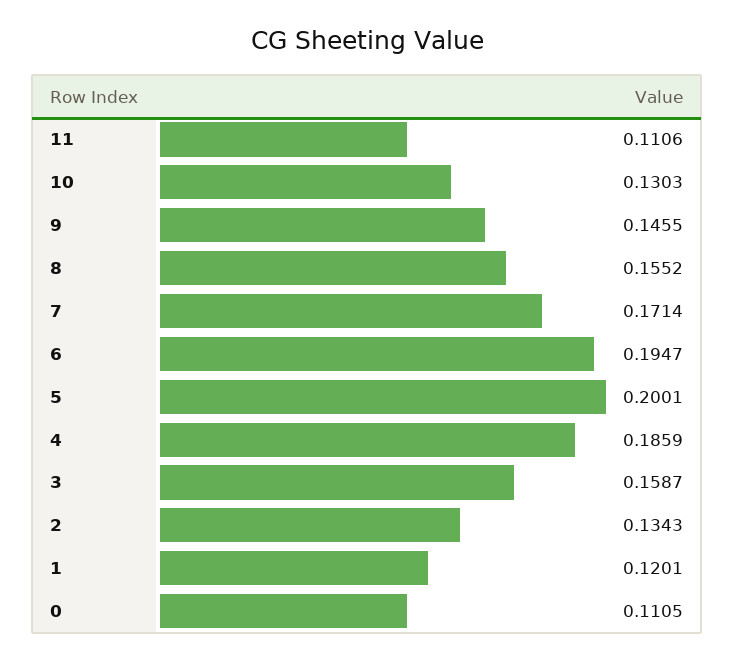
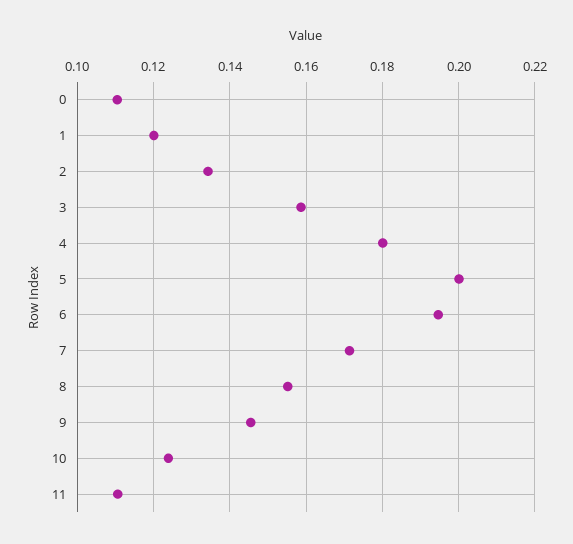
  {
    "11": 0.1106,
-   "10": 0.1303,
+   "10": 0.124,
    "9": 0.1455,
    "8": 0.1552,
    "7": 0.1714,
    "6": 0.1947,
    "5": 0.2001,
-   "4": 0.1859,
+   "4": 0.18,
    "3": 0.1587,
    "2": 0.1343,
    "1": 0.1201,
    "0": 0.1105
  }

